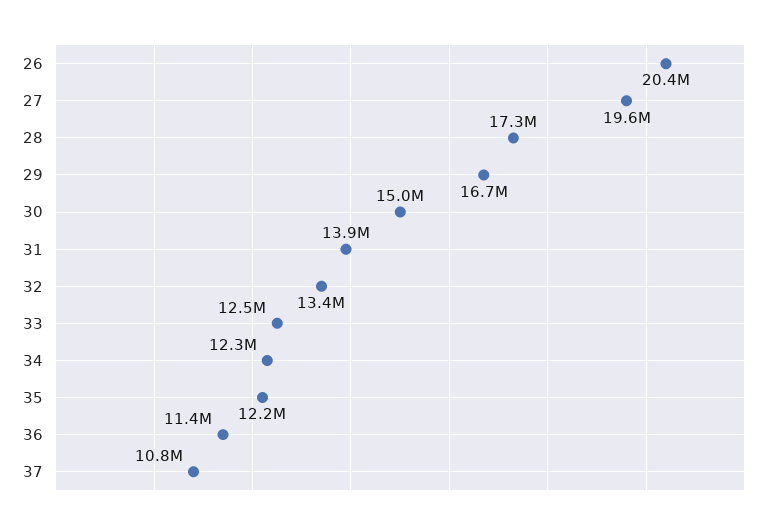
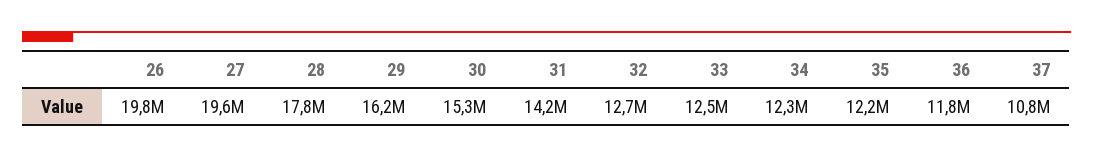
  {
-   "26": 20400000,
+   "26": 19800000,
    "27": 19600000,
-   "28": 17300000,
+   "28": 17800000,
-   "29": 16700000,
+   "29": 16200000,
-   "30": 15000000,
+   "30": 15300000,
-   "31": 13900000,
+   "31": 14200000,
-   "32": 13400000,
+   "32": 12700000,
    "33": 12500000,
    "34": 12300000,
    "35": 12200000,
-   "36": 11400000,
+   "36": 11800000,
    "37": 10800000
  }

